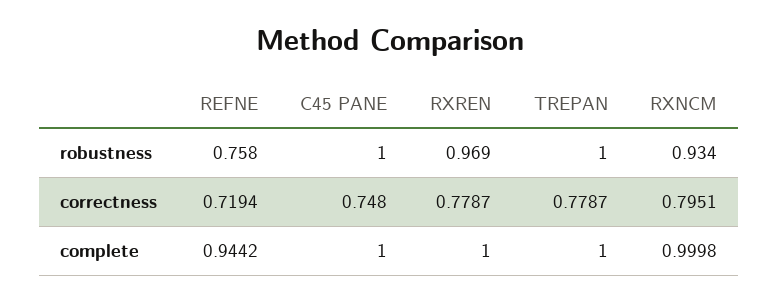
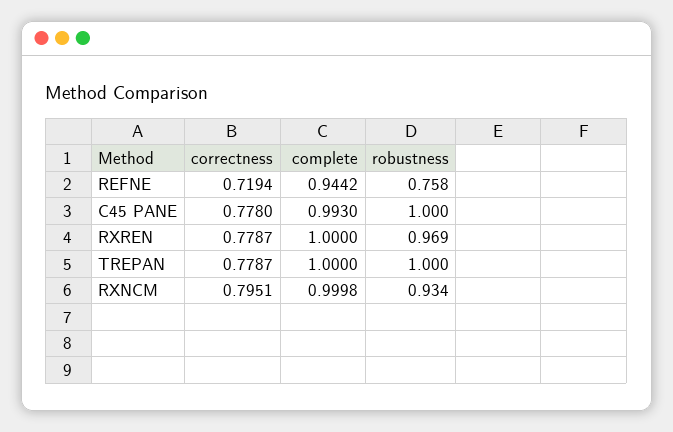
  {
    "REFNE": {
      "robustness": 0.758,
      "correctness": 0.7194,
      "complete": 0.9442
    },
    "C45 PANE": {
      "robustness": 1,
-     "correctness": 0.748,
+     "correctness": 0.778,
-     "complete": 1
+     "complete": 0.993
    },
    "RXREN": {
      "robustness": 0.969,
      "correctness": 0.7787,
      "complete": 1
    },
    "TREPAN": {
      "robustness": 1,
      "correctness": 0.7787,
      "complete": 1
    },
    "RXNCM": {
      "robustness": 0.934,
      "correctness": 0.7951,
      "complete": 0.9998
    }
  }

